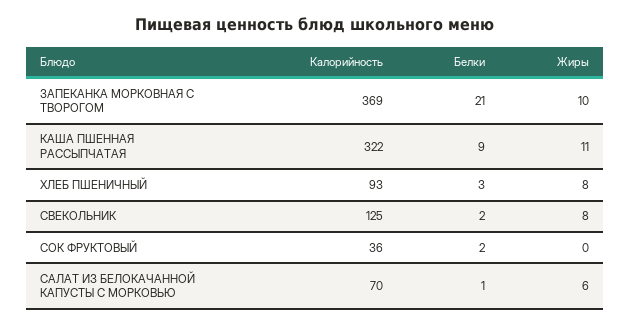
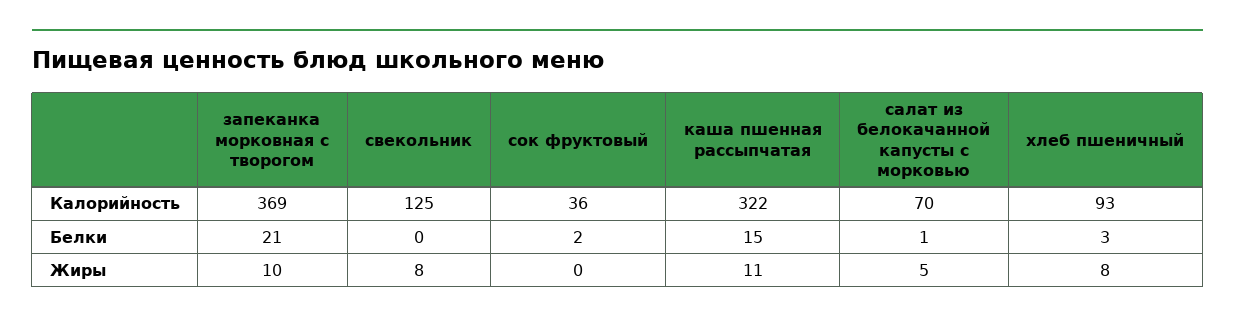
  {
    "Калорийность": {
      "ЗАПЕКАНКА МОРКОВНАЯ С ТВОРОГОМ": 369,
      "КАША ПШЕННАЯ РАССЫПЧАТАЯ": 322,
      "ХЛЕБ ПШЕНИЧНЫЙ": 93,
      "СВЕКОЛЬНИК": 125,
      "СОК ФРУКТОВЫЙ": 36,
      "САЛАТ ИЗ БЕЛОКАЧАННОЙ КАПУСТЫ С МОРКОВЬЮ": 70
    },
    "Белки": {
      "ЗАПЕКАНКА МОРКОВНАЯ С ТВОРОГОМ": 21,
-     "КАША ПШЕННАЯ РАССЫПЧАТАЯ": 9,
+     "КАША ПШЕННАЯ РАССЫПЧАТАЯ": 15,
      "ХЛЕБ ПШЕНИЧНЫЙ": 3,
-     "СВЕКОЛЬНИК": 2,
+     "СВЕКОЛЬНИК": 0,
      "СОК ФРУКТОВЫЙ": 2,
      "САЛАТ ИЗ БЕЛОКАЧАННОЙ КАПУСТЫ С МОРКОВЬЮ": 1
    },
    "Жиры": {
      "ЗАПЕКАНКА МОРКОВНАЯ С ТВОРОГОМ": 10,
      "КАША ПШЕННАЯ РАССЫПЧАТАЯ": 11,
      "ХЛЕБ ПШЕНИЧНЫЙ": 8,
      "СВЕКОЛЬНИК": 8,
      "СОК ФРУКТОВЫЙ": 0,
-     "САЛАТ ИЗ БЕЛОКАЧАННОЙ КАПУСТЫ С МОРКОВЬЮ": 6
+     "САЛАТ ИЗ БЕЛОКАЧАННОЙ КАПУСТЫ С МОРКОВЬЮ": 5
    }
  }

